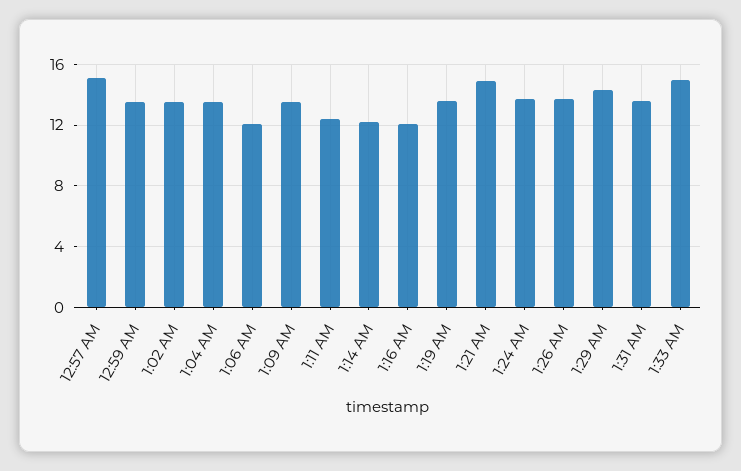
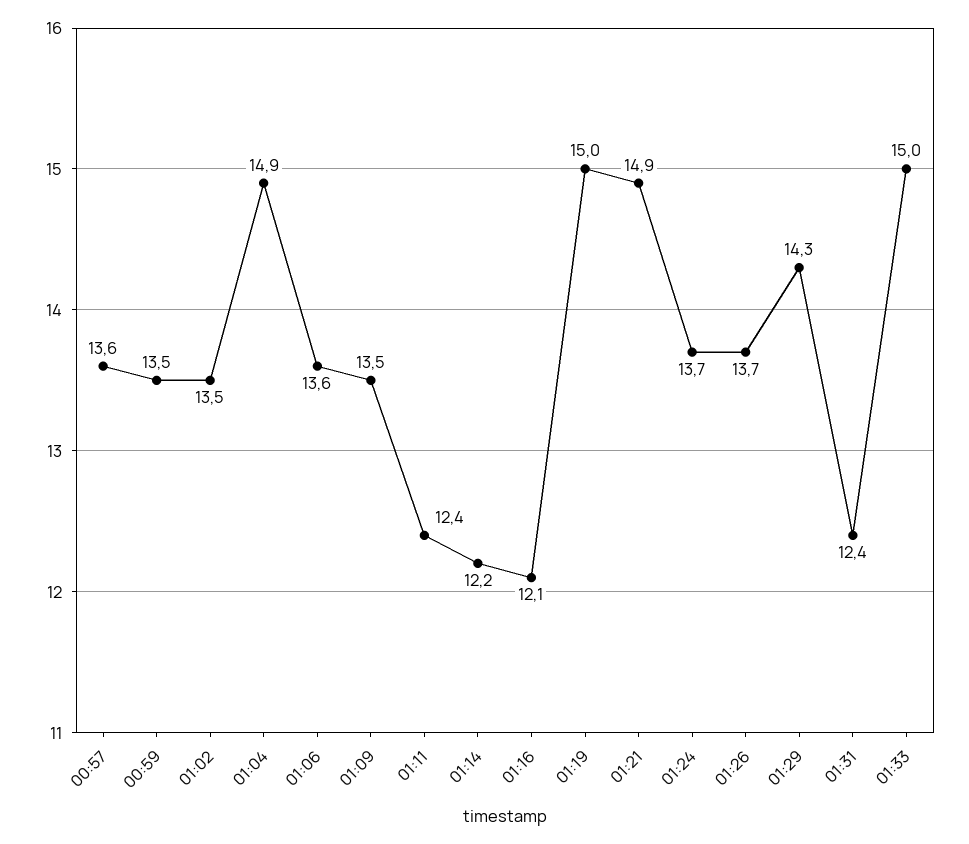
  {
-   "12:57 AM": 15,
+   "12:57 AM": 13.6,
    "12:59 AM": 13.5,
    "1:02 AM": 13.5,
-   "1:04 AM": 13.5,
+   "1:04 AM": 14.9,
-   "1:06 AM": 12,
+   "1:06 AM": 13.6,
    "1:09 AM": 13.5,
    "1:11 AM": 12.4,
    "1:14 AM": 12.2,
    "1:16 AM": 12.1,
-   "1:19 AM": 13.5,
+   "1:19 AM": 15,
    "1:21 AM": 14.9,
    "1:24 AM": 13.7,
    "1:26 AM": 13.7,
    "1:29 AM": 14.3,
-   "1:31 AM": 13.5,
+   "1:31 AM": 12.4,
    "1:33 AM": 15
  }

